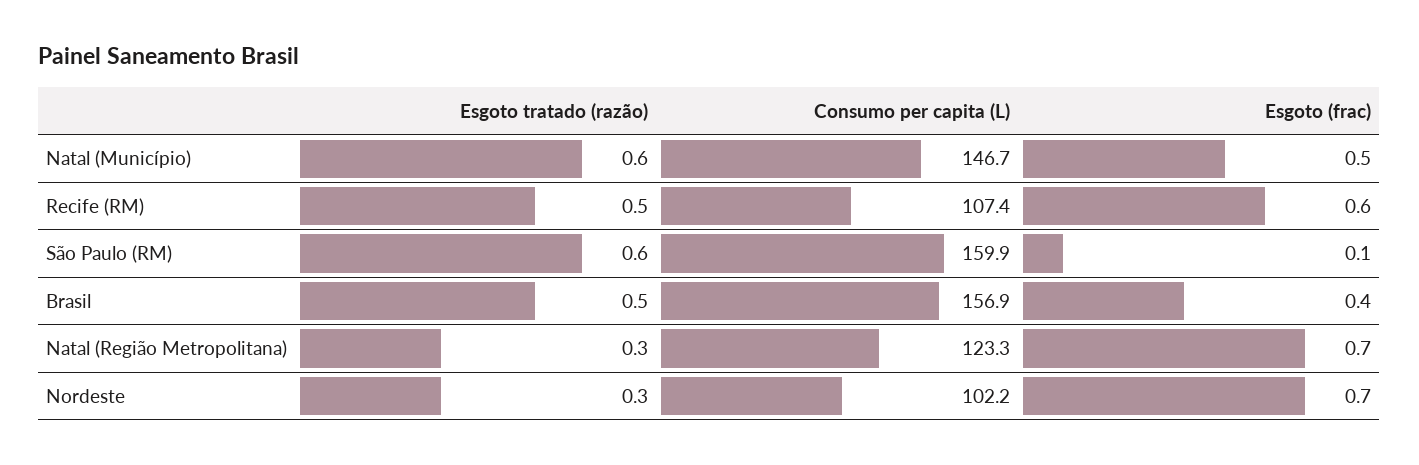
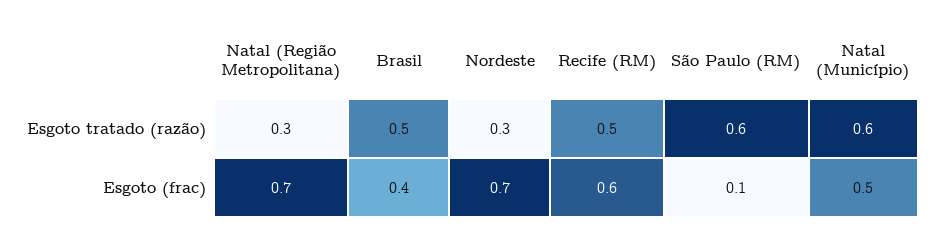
  {
    "Esgoto tratado (razão)": {
      "Natal (Município)": 0.6,
      "Recife (RM)": 0.5,
      "São Paulo (RM)": 0.6,
      "Brasil": 0.5,
      "Natal (Região Metropolitana)": 0.3,
      "Nordeste": 0.3
    },
-   "Consumo per capita (L)": {
-     "Natal (Município)": 146.7,
-     "Recife (RM)": 107.4,
-     "São Paulo (RM)": 159.9,
-     "Brasil": 156.9,
-     "Natal (Região Metropolitana)": 123.3,
-     "Nordeste": 102.2
-   },
    "Esgoto (frac)": {
      "Natal (Município)": 0.5,
      "Recife (RM)": 0.6,
      "São Paulo (RM)": 0.1,
      "Brasil": 0.4,
      "Natal (Região Metropolitana)": 0.7,
      "Nordeste": 0.7
    }
  }

